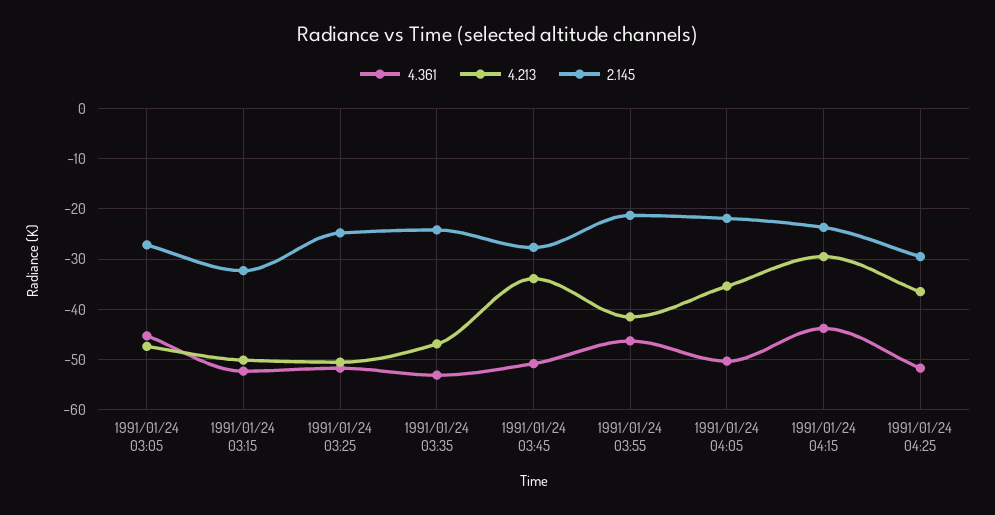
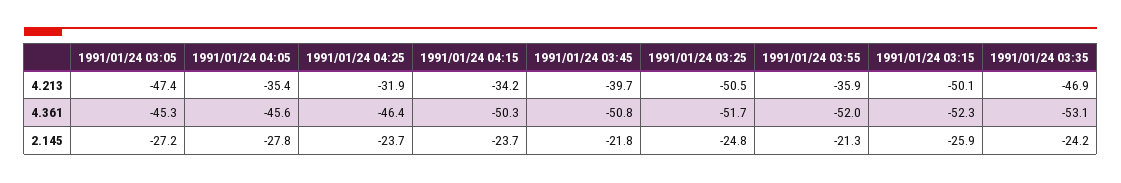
  {
    "4.361": {
      "1991/01/24 03:05": -45.3,
      "1991/01/24 03:15": -52.3,
      "1991/01/24 03:25": -51.7,
      "1991/01/24 03:35": -53.1,
      "1991/01/24 03:45": -50.8,
-     "1991/01/24 03:55": -46,
+     "1991/01/24 03:55": -52,
-     "1991/01/24 04:05": -50,
+     "1991/01/24 04:05": -45.6,
-     "1991/01/24 04:15": -44,
+     "1991/01/24 04:15": -50.3,
-     "1991/01/24 04:25": -52
+     "1991/01/24 04:25": -46.4
    },
    "4.213": {
      "1991/01/24 03:05": -47.4,
      "1991/01/24 03:15": -50.1,
      "1991/01/24 03:25": -50.5,
      "1991/01/24 03:35": -46.9,
-     "1991/01/24 03:45": -34,
+     "1991/01/24 03:45": -39.7,
-     "1991/01/24 03:55": -42,
+     "1991/01/24 03:55": -35.9,
      "1991/01/24 04:05": -35.4,
-     "1991/01/24 04:15": -30,
+     "1991/01/24 04:15": -34.2,
-     "1991/01/24 04:25": -36
+     "1991/01/24 04:25": -31.9
    },
    "2.145": {
      "1991/01/24 03:05": -27.2,
-     "1991/01/24 03:15": -32,
+     "1991/01/24 03:15": -25.9,
      "1991/01/24 03:25": -24.8,
      "1991/01/24 03:35": -24.2,
-     "1991/01/24 03:45": -28,
+     "1991/01/24 03:45": -21.8,
      "1991/01/24 03:55": -21.3,
-     "1991/01/24 04:05": -22,
+     "1991/01/24 04:05": -27.8,
      "1991/01/24 04:15": -23.7,
-     "1991/01/24 04:25": -30
+     "1991/01/24 04:25": -23.7
    }
  }

